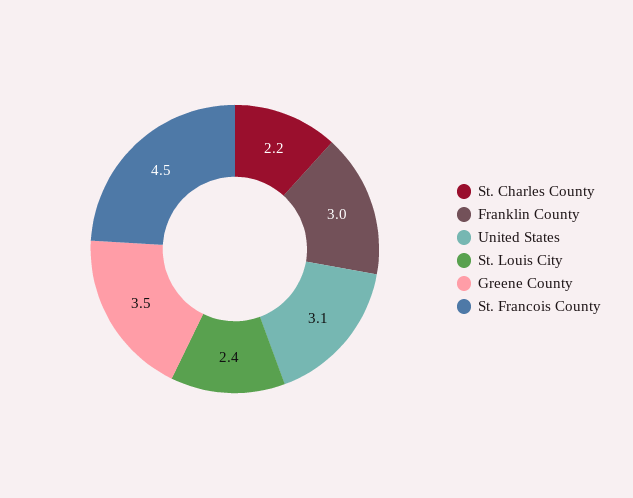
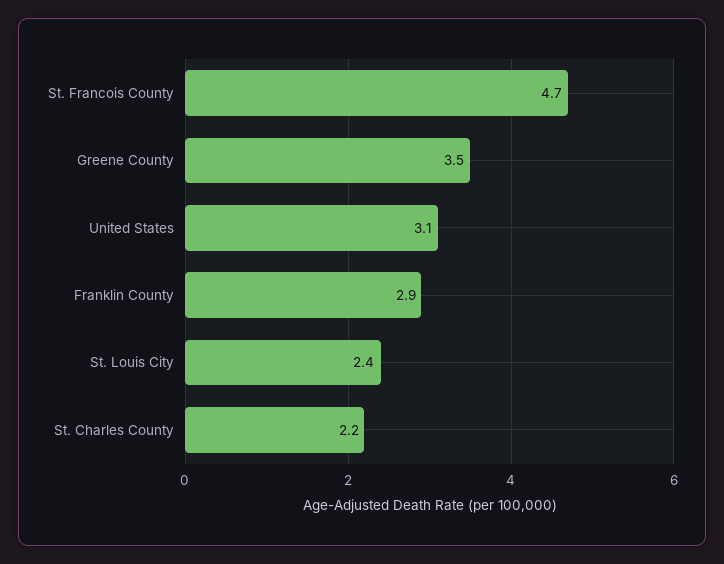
  {
    "St. Charles County": 2.2,
-   "Franklin County": 3,
+   "Franklin County": 2.9,
    "United States": 3.1,
    "St. Louis City": 2.4,
    "Greene County": 3.5,
-   "St. Francois County": 4.5
+   "St. Francois County": 4.7
  }

